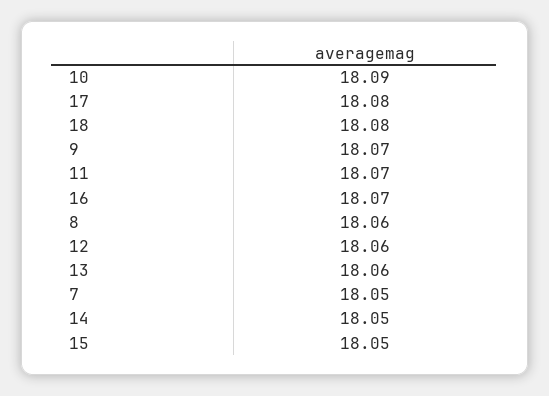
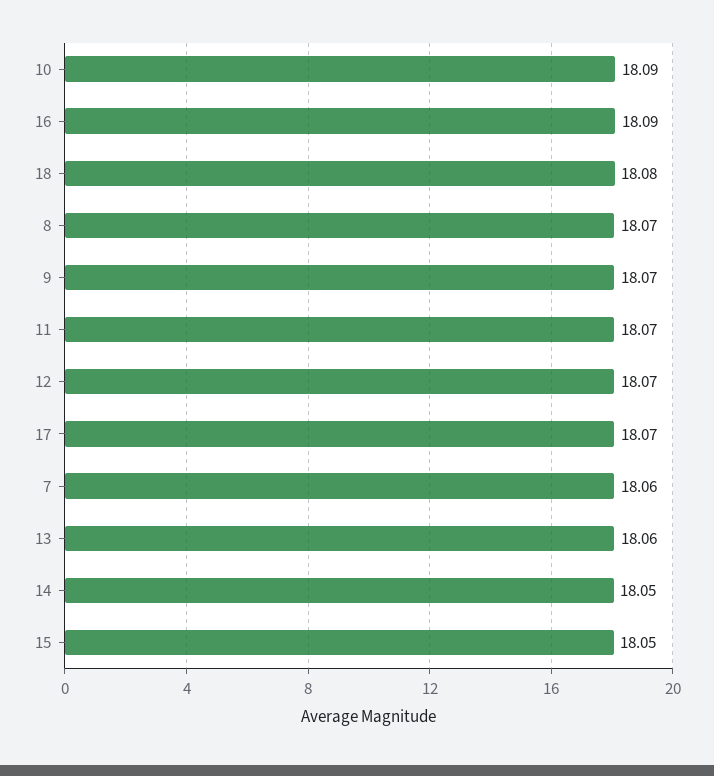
  {
    "10": 18.09,
-   "17": 18.08,
+   "17": 18.07,
    "18": 18.08,
    "9": 18.07,
    "11": 18.07,
-   "16": 18.07,
+   "16": 18.09,
-   "8": 18.06,
+   "8": 18.07,
-   "12": 18.06,
+   "12": 18.07,
    "13": 18.06,
-   "7": 18.05,
+   "7": 18.06,
    "14": 18.05,
    "15": 18.05
  }

